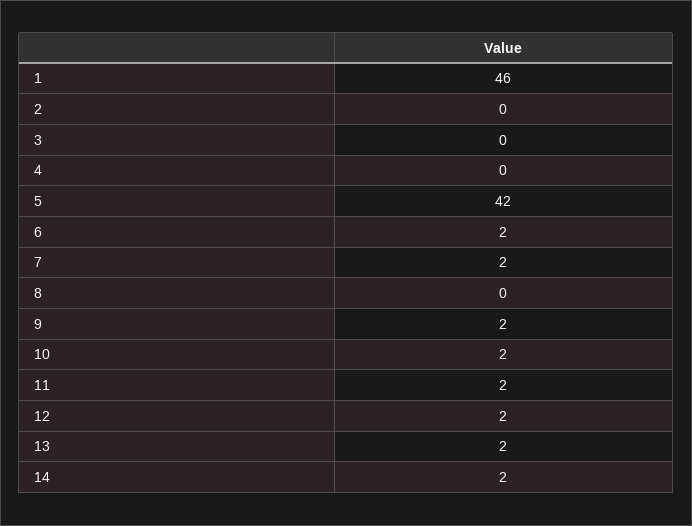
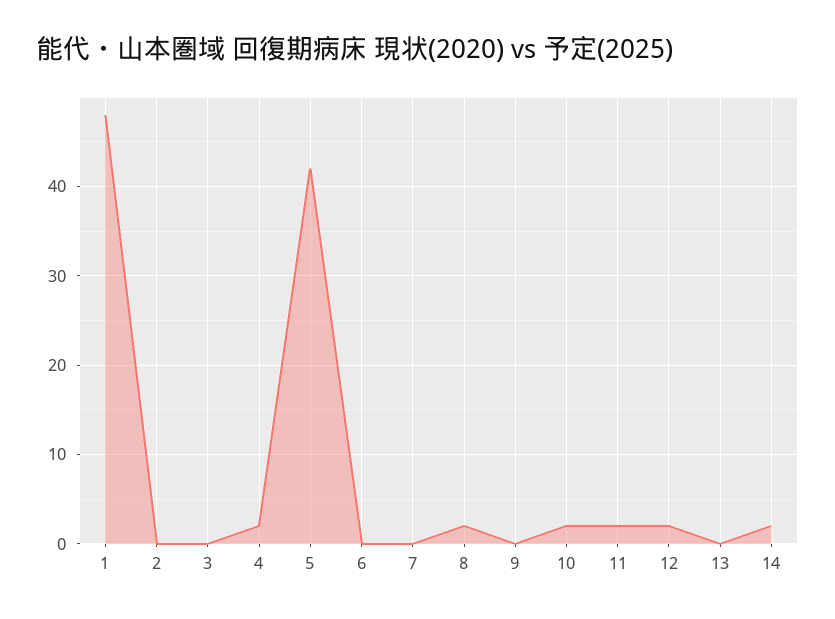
  {
-   "1": 46,
+   "1": 48,
    "2": 0,
    "3": 0,
-   "4": 0,
+   "4": 2,
    "5": 42,
-   "6": 2,
+   "6": 0,
-   "7": 2,
+   "7": 0,
-   "8": 0,
+   "8": 2,
-   "9": 2,
+   "9": 0,
    "10": 2,
    "11": 2,
    "12": 2,
-   "13": 2,
+   "13": 0,
    "14": 2
  }

